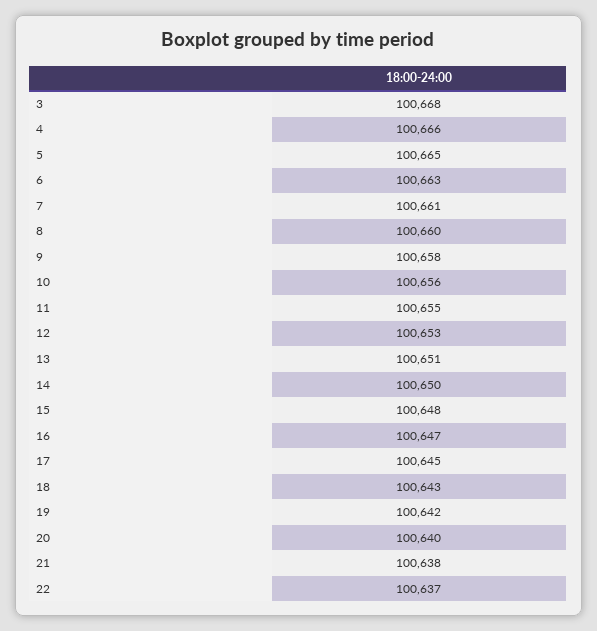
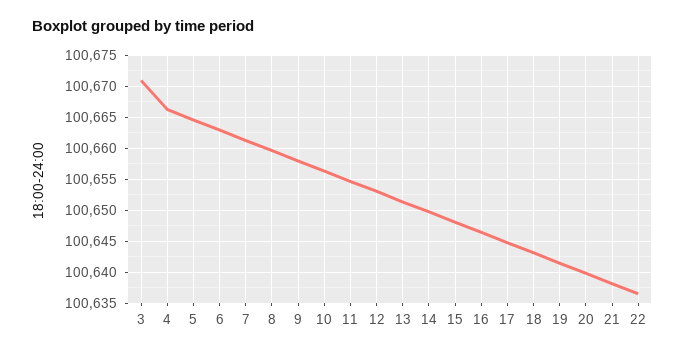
  {
-   "3": 100668,
+   "3": 100671,
    "4": 100666,
    "5": 100665,
    "6": 100663,
    "7": 100661,
    "8": 100660,
    "9": 100658,
    "10": 100656,
    "11": 100655,
    "12": 100653,
    "13": 100651,
    "14": 100650,
    "15": 100648,
    "16": 100647,
    "17": 100645,
    "18": 100643,
    "19": 100642,
    "20": 100640,
    "21": 100638,
    "22": 100637
  }

